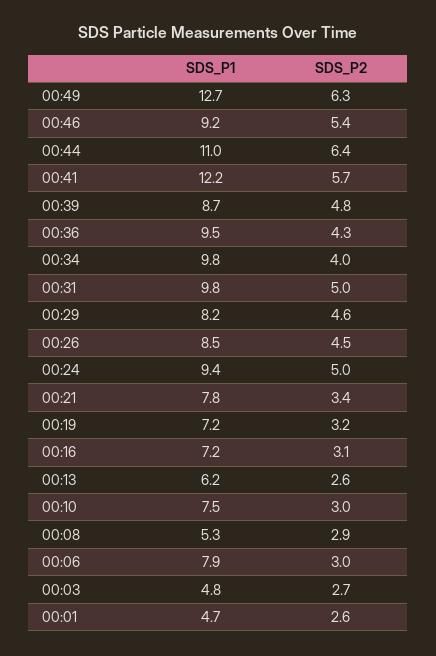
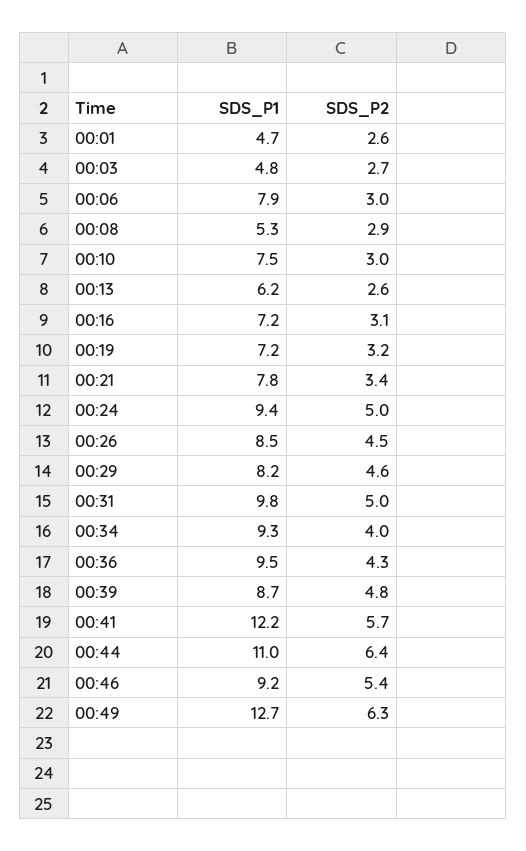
  {
    "SDS_P1": {
      "00:49": 12.7,
      "00:46": 9.2,
      "00:44": 11,
      "00:41": 12.2,
      "00:39": 8.7,
      "00:36": 9.5,
-     "00:34": 9.8,
+     "00:34": 9.3,
      "00:31": 9.8,
      "00:29": 8.2,
      "00:26": 8.5,
      "00:24": 9.4,
      "00:21": 7.8,
      "00:19": 7.2,
      "00:16": 7.2,
      "00:13": 6.2,
      "00:10": 7.5,
      "00:08": 5.3,
      "00:06": 7.9,
      "00:03": 4.8,
      "00:01": 4.7
    },
    "SDS_P2": {
      "00:49": 6.3,
      "00:46": 5.4,
      "00:44": 6.4,
      "00:41": 5.7,
      "00:39": 4.8,
      "00:36": 4.3,
      "00:34": 4,
      "00:31": 5,
      "00:29": 4.6,
      "00:26": 4.5,
      "00:24": 5,
      "00:21": 3.4,
      "00:19": 3.2,
      "00:16": 3.1,
      "00:13": 2.6,
      "00:10": 3,
      "00:08": 2.9,
      "00:06": 3,
      "00:03": 2.7,
      "00:01": 2.6
    }
  }

